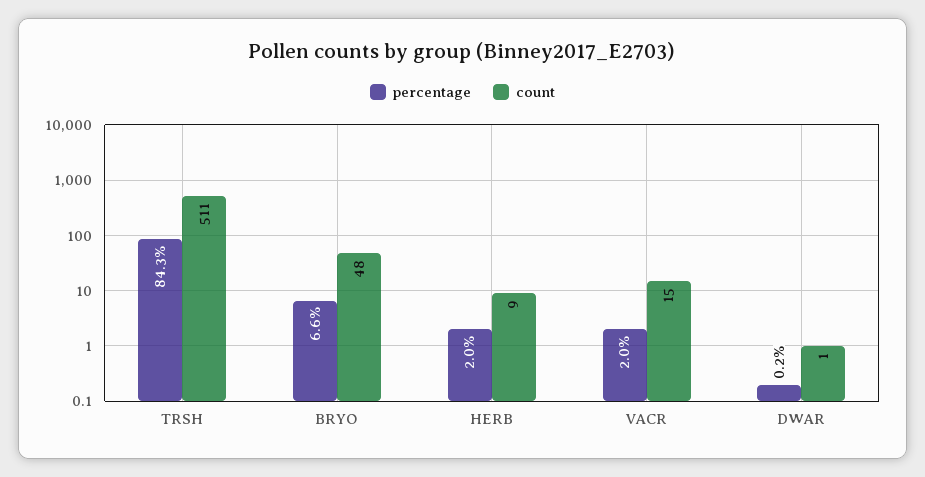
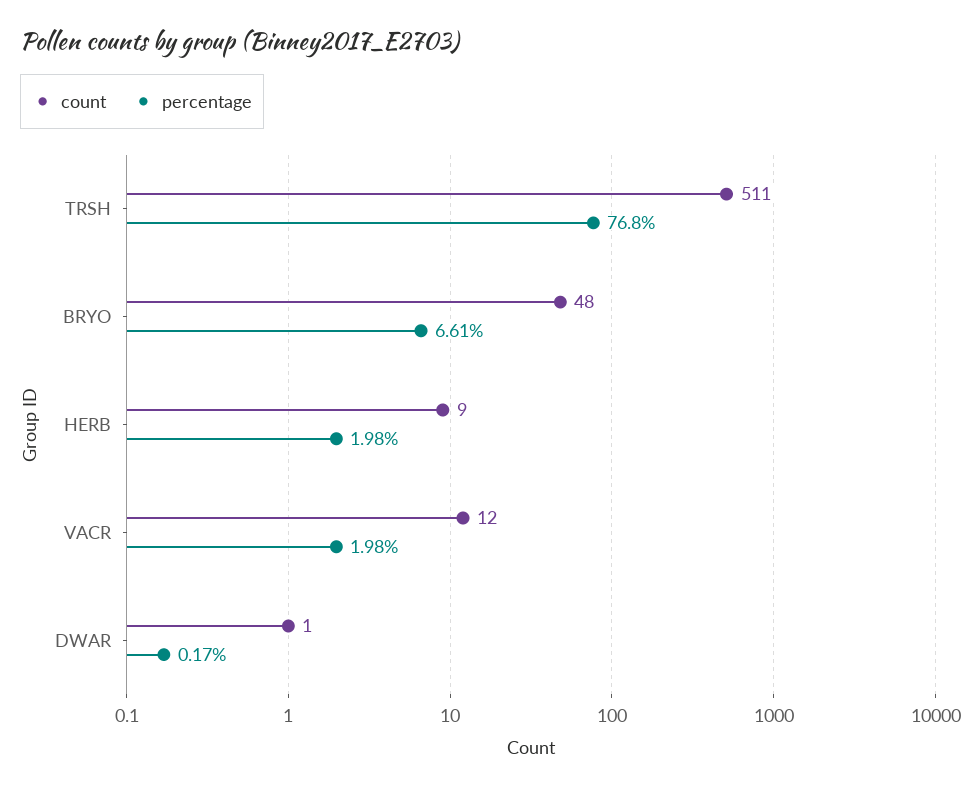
  {
    "percentage": {
-     "TRSH": 84.3,
+     "TRSH": 76.8,
      "BRYO": 6.61,
      "HERB": 1.98,
      "VACR": 1.98,
      "DWAR": 0.17
    },
    "count": {
      "TRSH": 511,
      "BRYO": 48,
      "HERB": 9,
-     "VACR": 15,
+     "VACR": 12,
      "DWAR": 1
    }
  }

